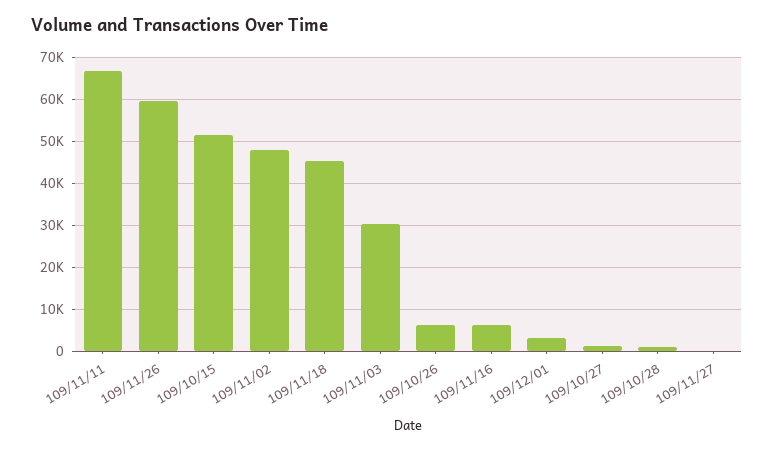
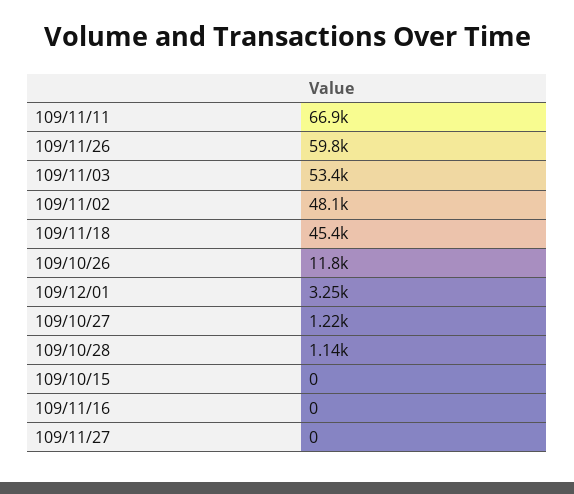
  {
    "109/11/11": 66900,
    "109/11/26": 59800,
-   "109/10/15": 52000,
+   "109/10/15": 0,
    "109/11/02": 48100,
    "109/11/18": 45400,
-   "109/11/03": 30000,
+   "109/11/03": 53400,
-   "109/10/26": 6000,
+   "109/10/26": 11800,
-   "109/11/16": 6000,
+   "109/11/16": 0,
    "109/12/01": 3250,
    "109/10/27": 1220,
    "109/10/28": 1140,
    "109/11/27": 0
  }

